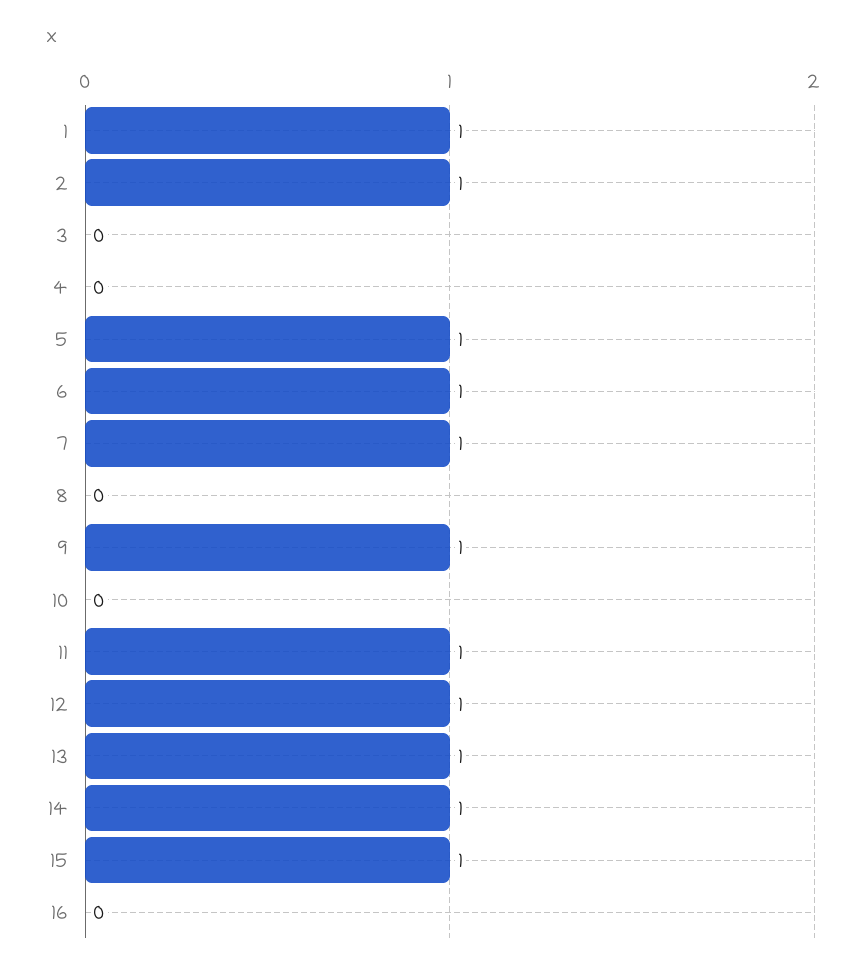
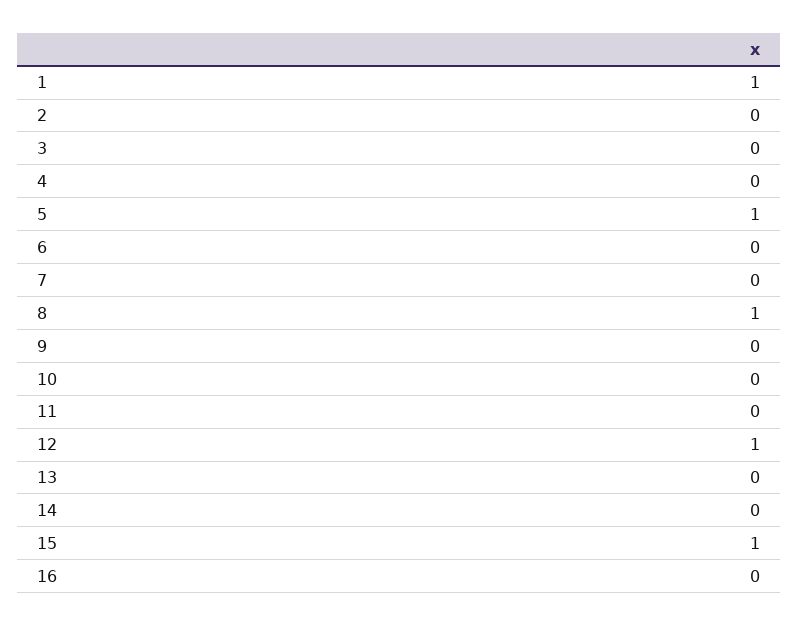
  {
    "1": 1,
-   "2": 1,
+   "2": 0,
    "3": 0,
    "4": 0,
    "5": 1,
-   "6": 1,
+   "6": 0,
-   "7": 1,
+   "7": 0,
-   "8": 0,
+   "8": 1,
-   "9": 1,
+   "9": 0,
    "10": 0,
-   "11": 1,
+   "11": 0,
    "12": 1,
-   "13": 1,
+   "13": 0,
-   "14": 1,
+   "14": 0,
    "15": 1,
    "16": 0
  }

